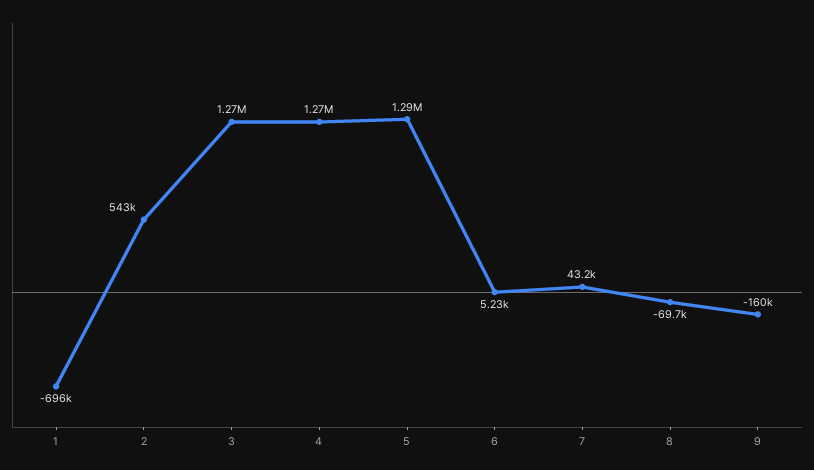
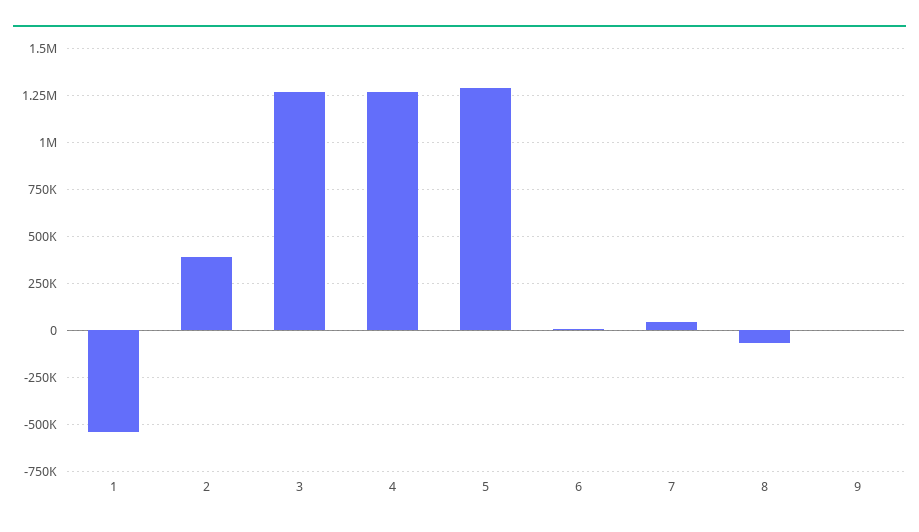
  {
-   "1": -696000,
+   "1": -550000,
-   "2": 543000,
+   "2": 400000,
    "3": 1270000,
    "4": 1270000,
    "5": 1290000,
    "6": 5230,
    "7": 43200,
    "8": -69700,
-   "9": -160000
+   "9": 0
  }

